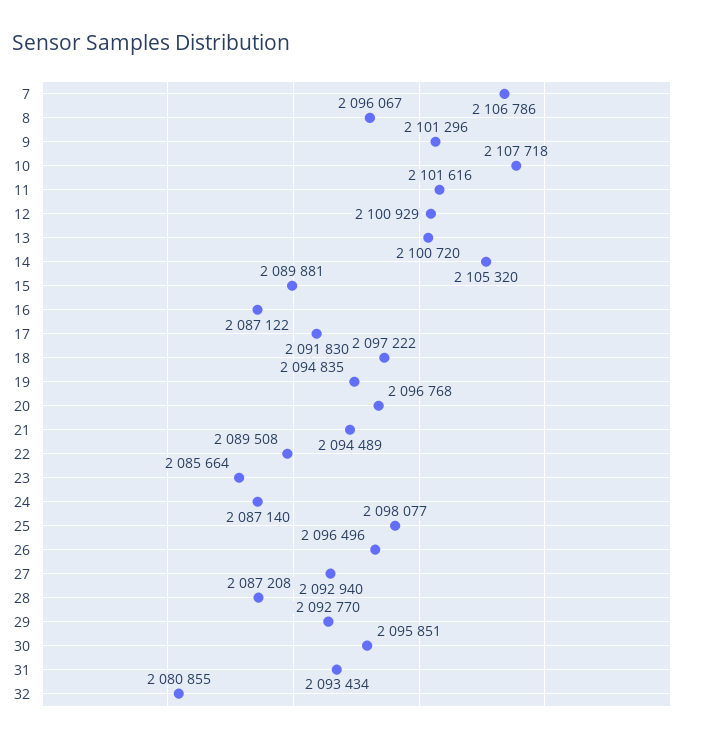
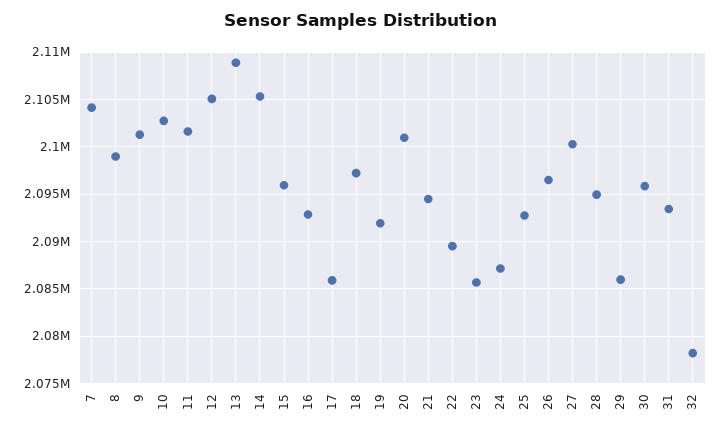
  {
-   "7": 2106786,
+   "7": 2104000,
-   "8": 2096067,
+   "8": 2099000,
    "9": 2101296,
-   "10": 2107718,
+   "10": 2103000,
    "11": 2101616,
-   "12": 2100929,
+   "12": 2105000,
-   "13": 2100720,
+   "13": 2109000,
    "14": 2105320,
-   "15": 2089881,
+   "15": 2096000,
-   "16": 2087122,
+   "16": 2093000,
-   "17": 2091830,
+   "17": 2086000,
    "18": 2097222,
-   "19": 2094835,
+   "19": 2092000,
-   "20": 2096768,
+   "20": 2101000,
    "21": 2094489,
    "22": 2089508,
    "23": 2085664,
    "24": 2087140,
-   "25": 2098077,
+   "25": 2093000,
    "26": 2096496,
-   "27": 2092940,
+   "27": 2100000,
-   "28": 2087208,
+   "28": 2095000,
-   "29": 2092770,
+   "29": 2086000,
    "30": 2095851,
    "31": 2093434,
-   "32": 2080855
+   "32": 2078000
  }

